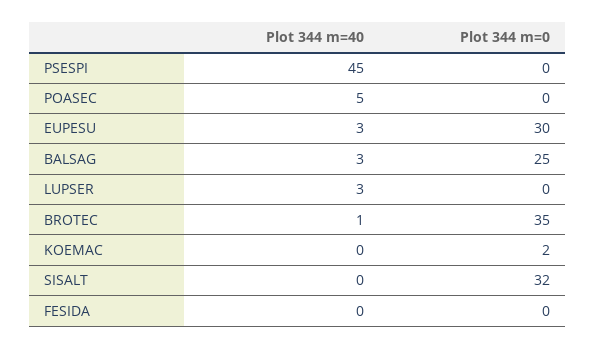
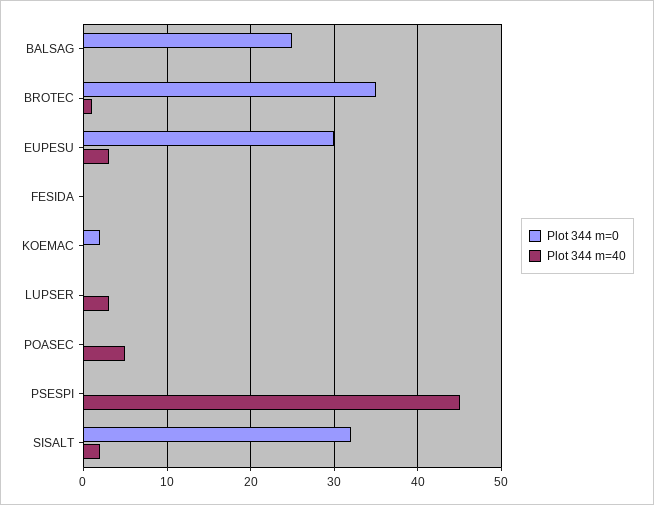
  {
    "Plot 344 m=40": {
      "PSESPI": 45,
      "POASEC": 5,
      "EUPESU": 3,
-     "BALSAG": 3,
+     "BALSAG": 0,
      "LUPSER": 3,
      "BROTEC": 1,
      "KOEMAC": 0,
-     "SISALT": 0,
+     "SISALT": 2,
      "FESIDA": 0
    },
    "Plot 344 m=0": {
      "PSESPI": 0,
      "POASEC": 0,
      "EUPESU": 30,
      "BALSAG": 25,
      "LUPSER": 0,
      "BROTEC": 35,
      "KOEMAC": 2,
      "SISALT": 32,
      "FESIDA": 0
    }
  }

